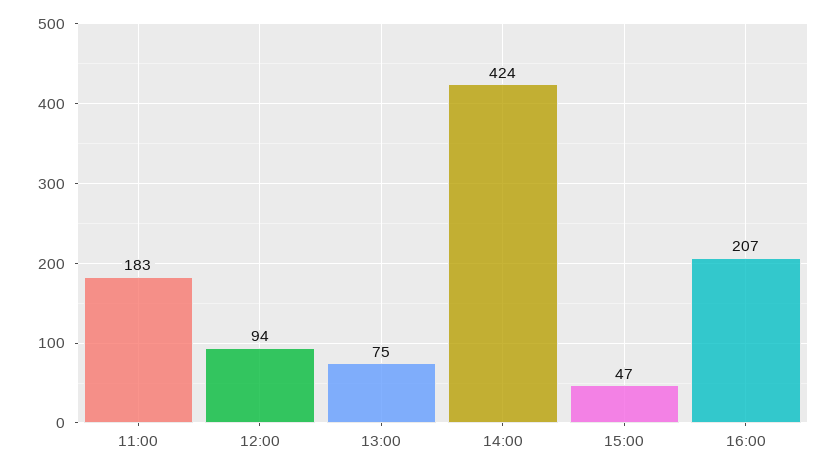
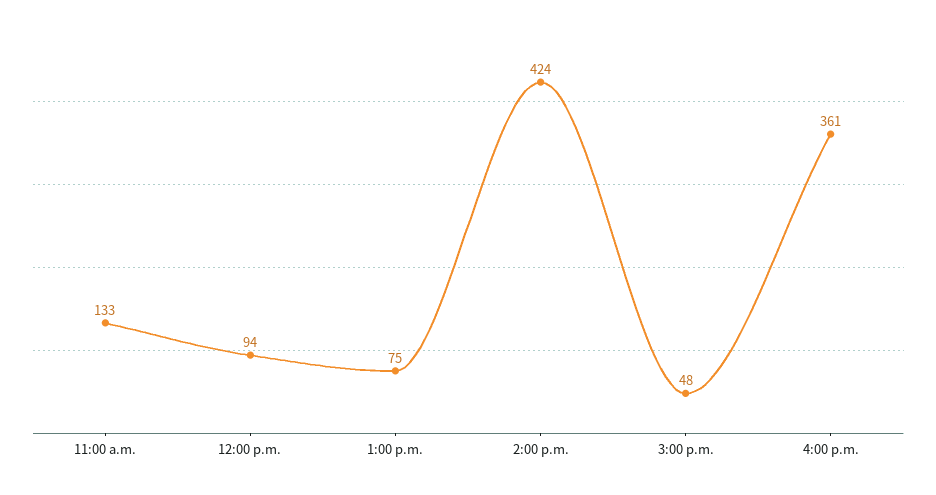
  {
-   "11:00": 183,
+   "11:00": 133,
    "12:00": 94,
    "13:00": 75,
    "14:00": 424,
-   "15:00": 47,
+   "15:00": 48,
-   "16:00": 207
+   "16:00": 361
  }

